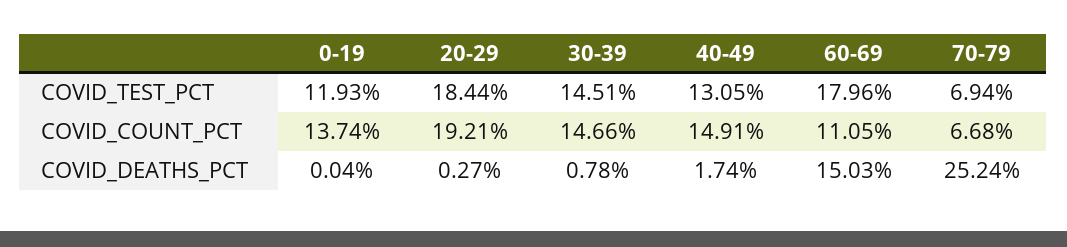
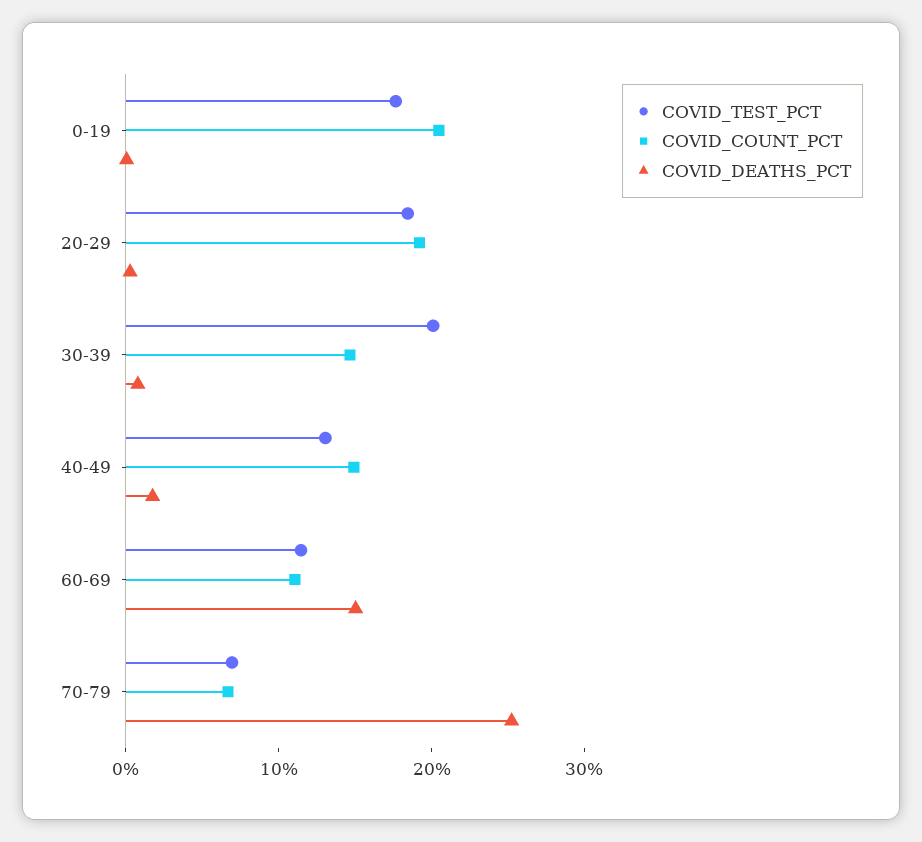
  {
    "COVID_TEST_PCT": {
-     "0-19": 11.93,
+     "0-19": 18,
      "20-29": 18.44,
-     "30-39": 14.51,
+     "30-39": 20,
      "40-49": 13.05,
-     "60-69": 17.96,
+     "60-69": 12,
      "70-79": 6.94
    },
    "COVID_COUNT_PCT": {
-     "0-19": 13.74,
+     "0-19": 20,
      "20-29": 19.21,
      "30-39": 14.66,
      "40-49": 14.91,
      "60-69": 11.05,
      "70-79": 6.68
    },
    "COVID_DEATHS_PCT": {
      "0-19": 0.04,
      "20-29": 0.27,
      "30-39": 0.78,
      "40-49": 1.74,
      "60-69": 15.03,
      "70-79": 25.24
    }
  }

